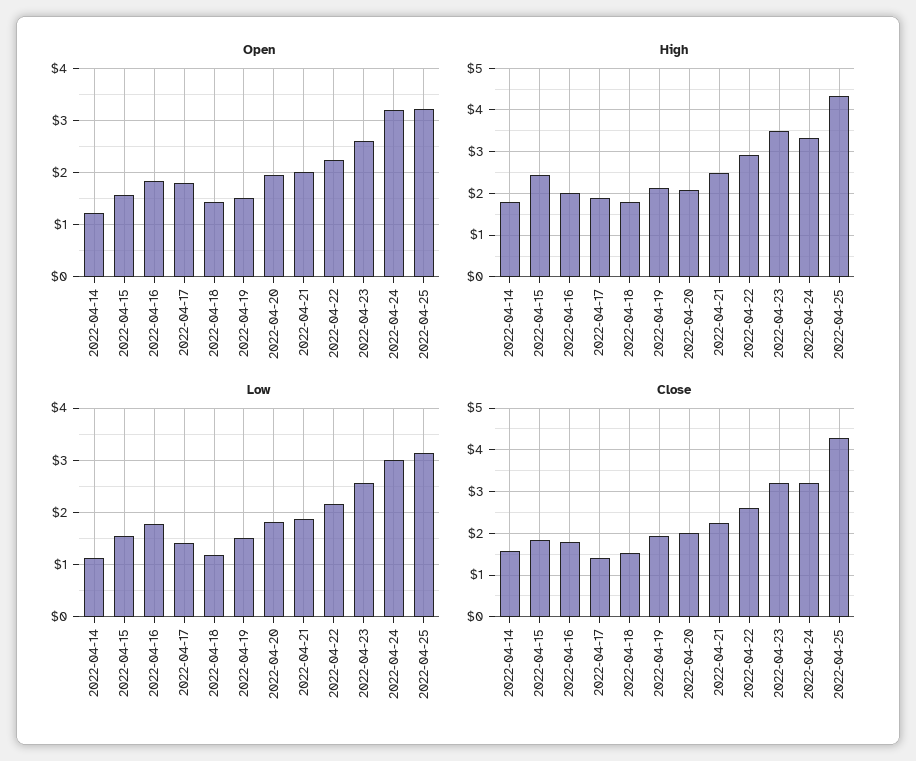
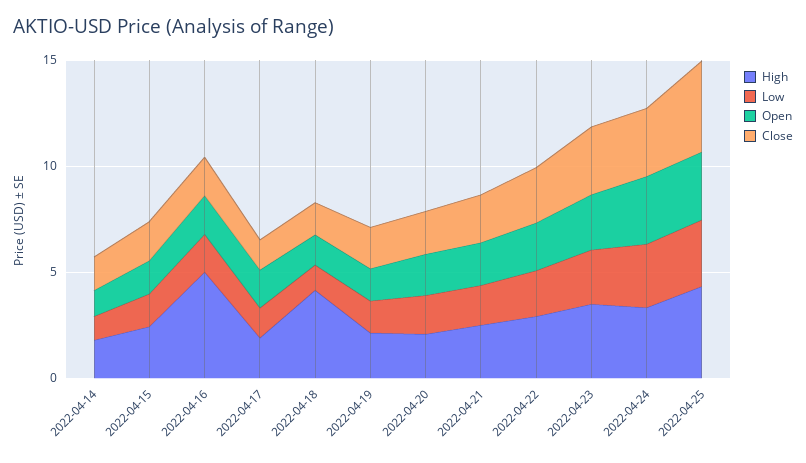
  {
    "Open": {
      "2022-04-14": 1.2,
      "2022-04-15": 1.6,
      "2022-04-16": 1.8,
      "2022-04-17": 1.8,
      "2022-04-18": 1.4,
      "2022-04-19": 1.6,
      "2022-04-20": 2,
      "2022-04-21": 2,
      "2022-04-22": 2.2,
      "2022-04-23": 2.6,
      "2022-04-24": 3.2,
      "2022-04-25": 3.2
    },
    "High": {
      "2022-04-14": 1.8,
      "2022-04-15": 2.4,
-     "2022-04-16": 2,
+     "2022-04-16": 5,
      "2022-04-17": 1.8,
-     "2022-04-18": 1.8,
+     "2022-04-18": 4,
      "2022-04-19": 2.2,
      "2022-04-20": 2,
      "2022-04-21": 2.6,
      "2022-04-22": 3,
      "2022-04-23": 3.4,
      "2022-04-24": 3.4,
      "2022-04-25": 4.4
    },
    "Low": {
      "2022-04-14": 1.2,
      "2022-04-15": 1.6,
      "2022-04-16": 1.8,
      "2022-04-17": 1.4,
      "2022-04-18": 1.2,
      "2022-04-19": 1.6,
      "2022-04-20": 1.8,
      "2022-04-21": 1.8,
      "2022-04-22": 2.2,
      "2022-04-23": 2.6,
      "2022-04-24": 3,
      "2022-04-25": 3.2
    },
    "Close": {
      "2022-04-14": 1.6,
      "2022-04-15": 1.8,
      "2022-04-16": 1.8,
      "2022-04-17": 1.4,
      "2022-04-18": 1.6,
      "2022-04-19": 2,
      "2022-04-20": 2,
      "2022-04-21": 2.2,
      "2022-04-22": 2.6,
      "2022-04-23": 3.2,
      "2022-04-24": 3.2,
      "2022-04-25": 4.2
    }
  }

